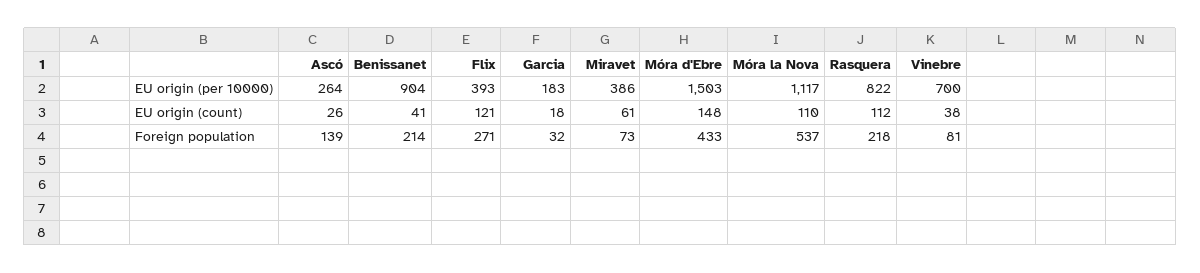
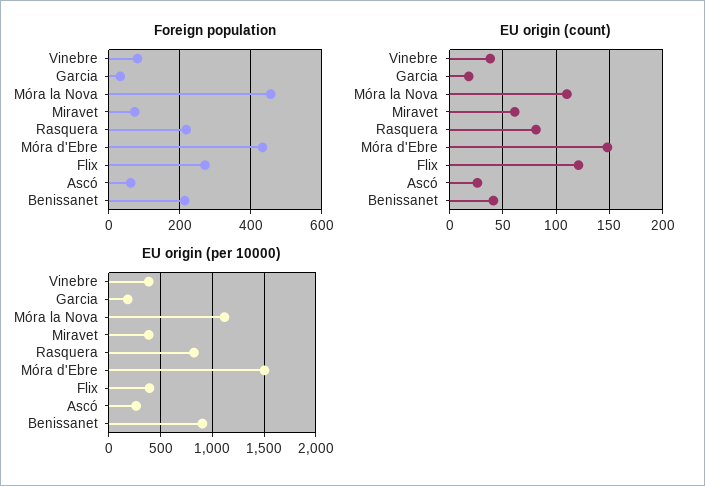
  {
    "EU origin (per 10000)": {
      "Ascó": 264,
      "Benissanet": 904,
      "Flix": 393,
      "Garcia": 183,
      "Miravet": 386,
      "Móra d'Ebre": 1503,
      "Móra la Nova": 1117,
      "Rasquera": 822,
-     "Vinebre": 700
+     "Vinebre": 400
    },
    "EU origin (count)": {
      "Ascó": 26,
      "Benissanet": 41,
      "Flix": 121,
      "Garcia": 18,
      "Miravet": 61,
      "Móra d'Ebre": 148,
      "Móra la Nova": 110,
-     "Rasquera": 112,
+     "Rasquera": 80,
      "Vinebre": 38
    },
    "Foreign population": {
-     "Ascó": 139,
+     "Ascó": 60,
      "Benissanet": 214,
      "Flix": 271,
      "Garcia": 32,
      "Miravet": 73,
      "Móra d'Ebre": 433,
-     "Móra la Nova": 537,
+     "Móra la Nova": 460,
      "Rasquera": 218,
      "Vinebre": 81
    }
  }

